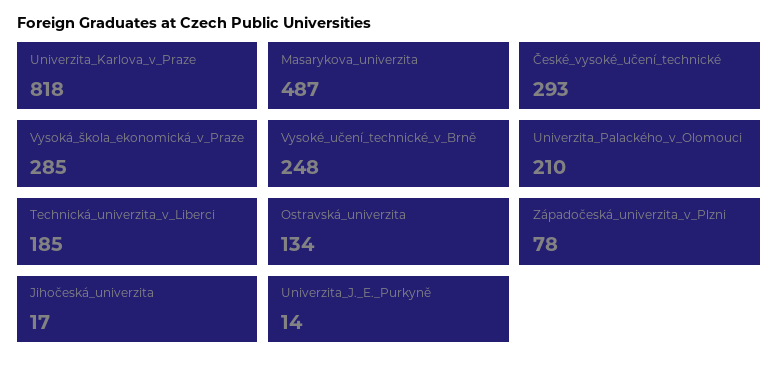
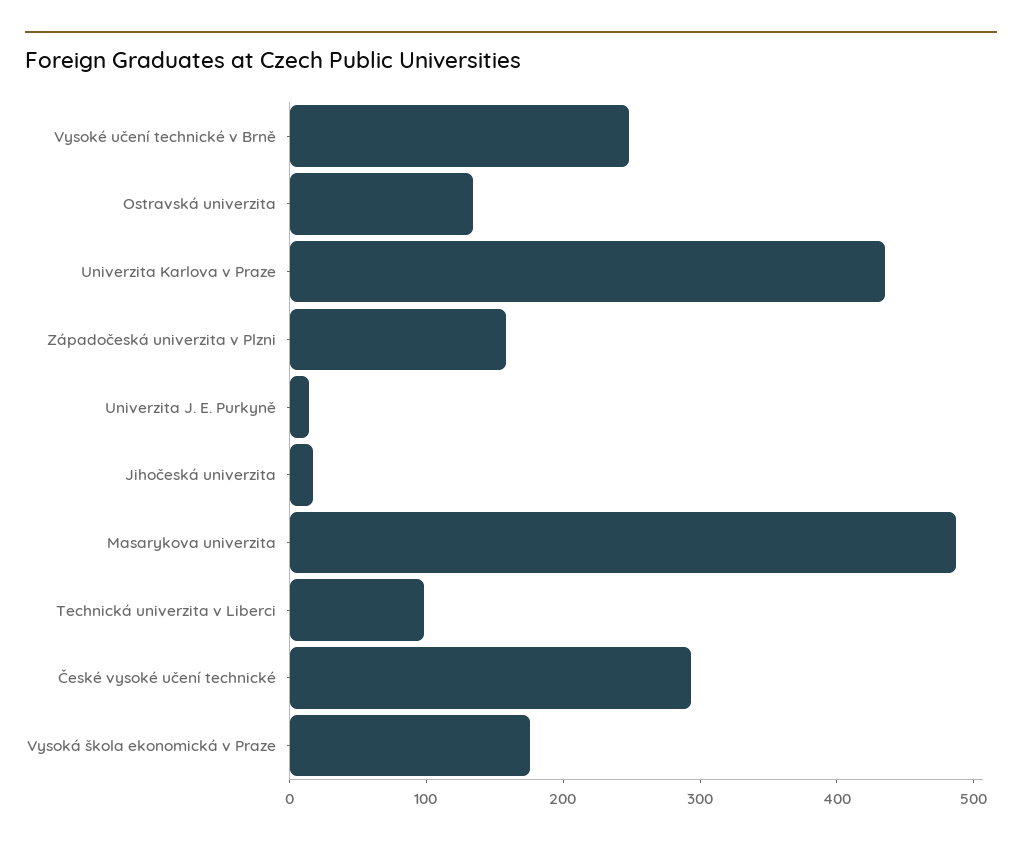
  {
-   "Univerzita_Karlova_v_Praze": 818,
+   "Univerzita_Karlova_v_Praze": 440,
    "Masarykova_univerzita": 487,
    "České_vysoké_učení_technické": 293,
-   "Vysoká_škola_ekonomická_v_Praze": 285,
+   "Vysoká_škola_ekonomická_v_Praze": 180,
    "Vysoké_učení_technické_v_Brně": 248,
-   "Univerzita_Palackého_v_Olomouci": 210,
-   "Technická_univerzita_v_Liberci": 185,
+   "Technická_univerzita_v_Liberci": 100,
    "Ostravská_univerzita": 134,
-   "Západočeská_univerzita_v_Plzni": 78,
+   "Západočeská_univerzita_v_Plzni": 160,
    "Jihočeská_univerzita": 17,
    "Univerzita_J._E._Purkyně": 14
  }

